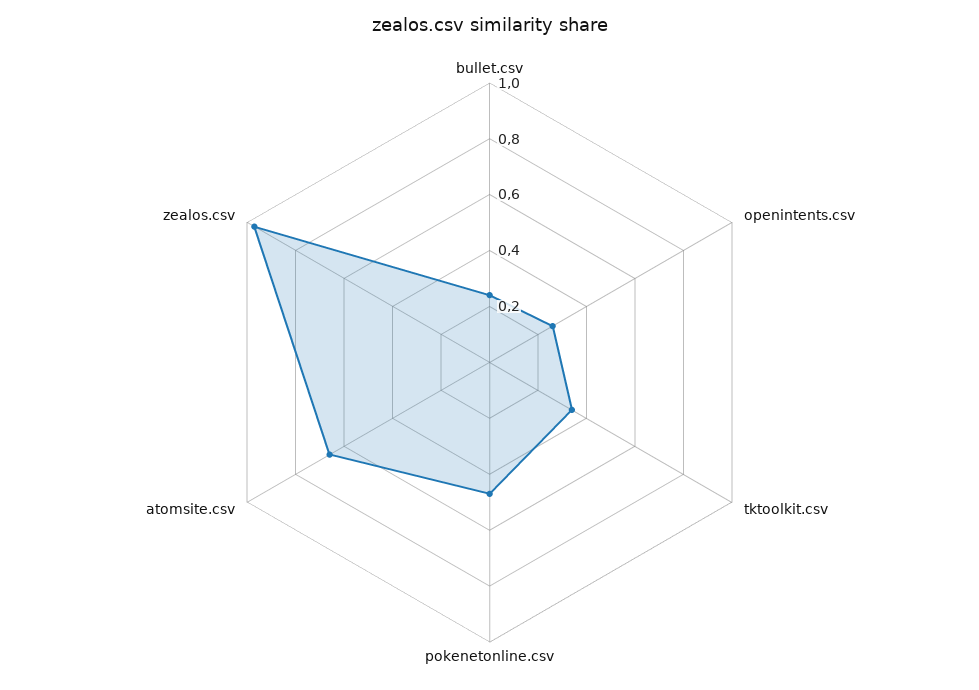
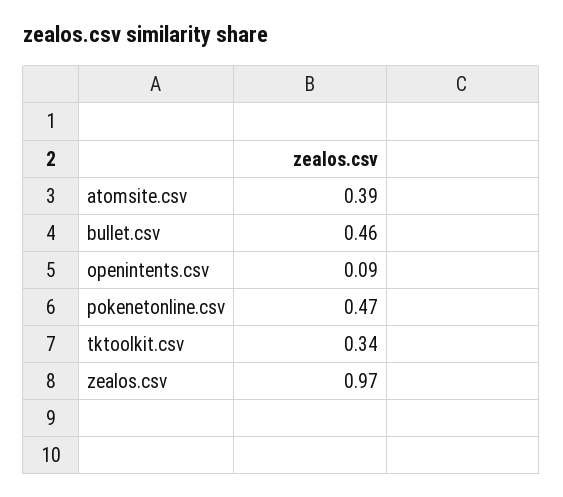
  {
-   "bullet.csv": 0.25,
+   "bullet.csv": 0.46,
-   "openintents.csv": 0.25,
+   "openintents.csv": 0.09,
    "tktoolkit.csv": 0.34,
    "pokenetonline.csv": 0.47,
-   "atomsite.csv": 0.65,
+   "atomsite.csv": 0.39,
    "zealos.csv": 0.97
  }

